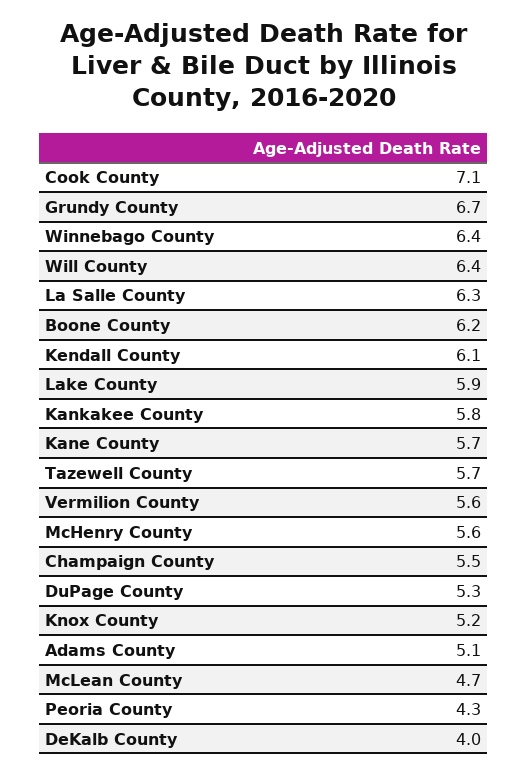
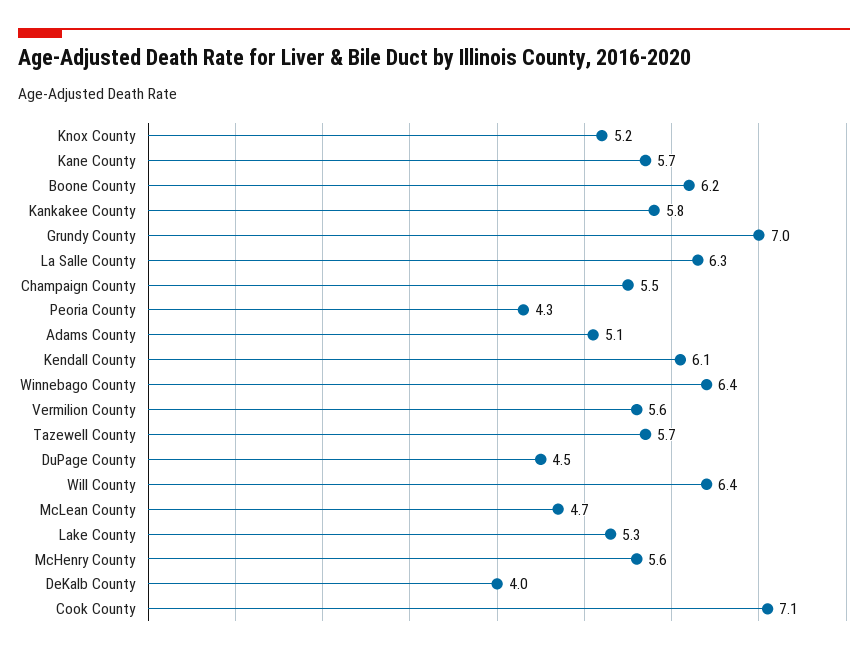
  {
    "Cook County": 7.1,
-   "Grundy County": 6.7,
+   "Grundy County": 7,
    "Winnebago County": 6.4,
    "Will County": 6.4,
    "La Salle County": 6.3,
    "Boone County": 6.2,
    "Kendall County": 6.1,
-   "Lake County": 5.9,
+   "Lake County": 5.3,
    "Kankakee County": 5.8,
    "Kane County": 5.7,
    "Tazewell County": 5.7,
    "Vermilion County": 5.6,
    "McHenry County": 5.6,
    "Champaign County": 5.5,
-   "DuPage County": 5.3,
+   "DuPage County": 4.5,
    "Knox County": 5.2,
    "Adams County": 5.1,
    "McLean County": 4.7,
    "Peoria County": 4.3,
    "DeKalb County": 4
  }

